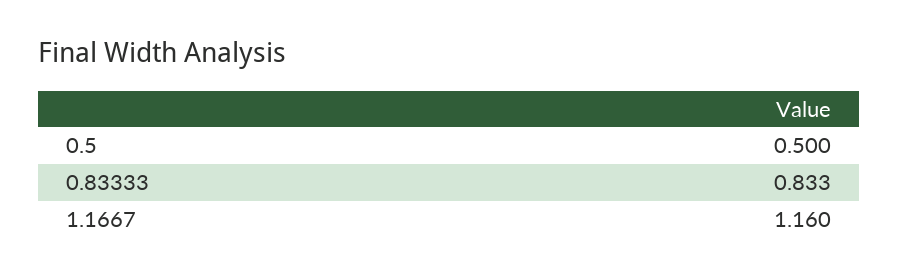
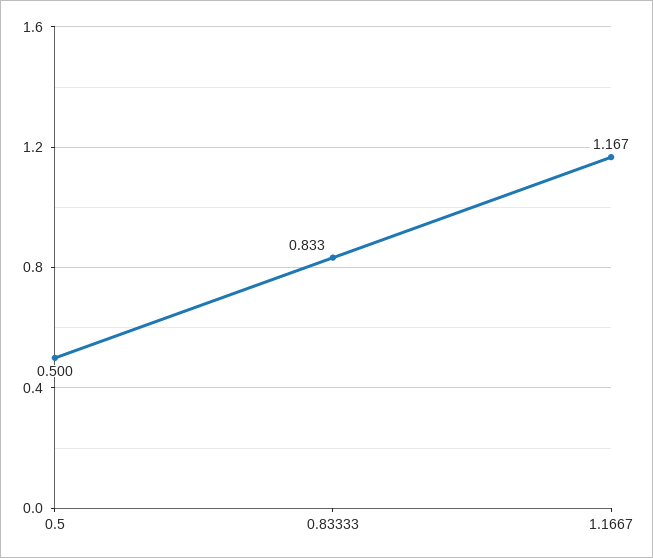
  {
    "0.5": 0.5,
    "0.83333": 0.833,
-   "1.1667": 1.16
+   "1.1667": 1.167
  }

